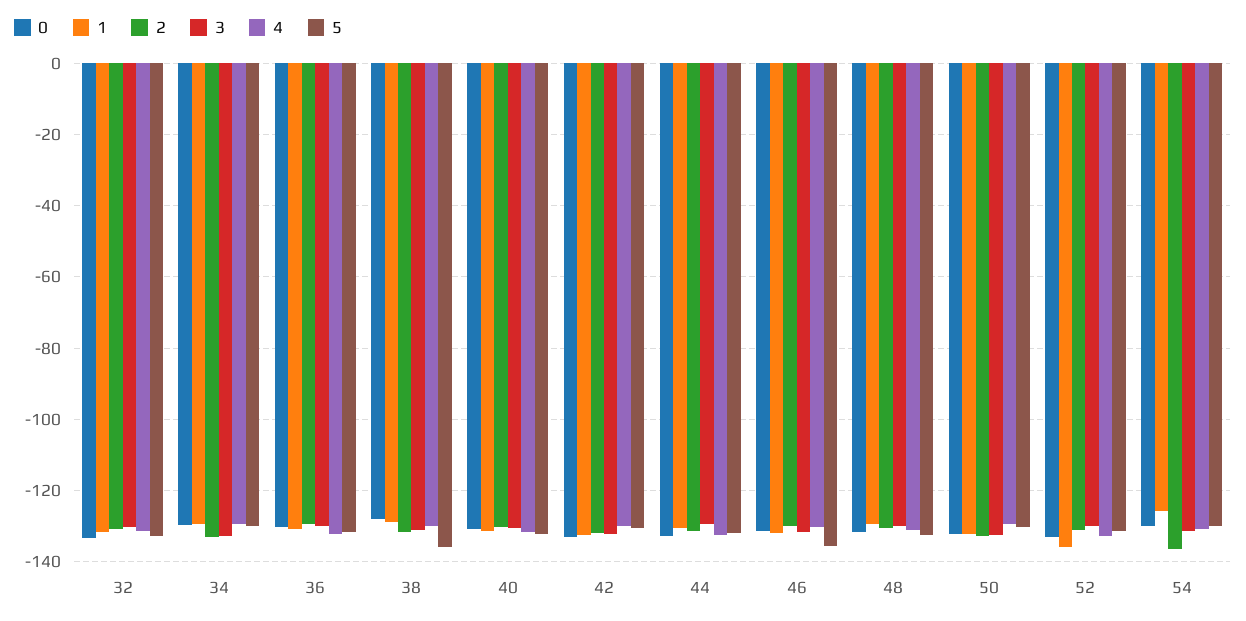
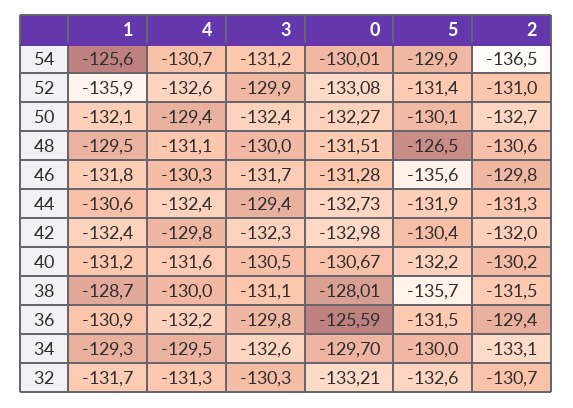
  {
    "0": {
      "32": -133.21,
      "34": -129.7,
-     "36": -130,
+     "36": -125.59,
      "38": -128.01,
      "40": -130.67,
      "42": -132.98,
      "44": -132.73,
      "46": -131.28,
      "48": -131.51,
      "50": -132.27,
      "52": -133.08,
      "54": -130.01
    },
    "1": {
      "32": -131.7,
      "34": -129.3,
      "36": -130.9,
      "38": -128.7,
      "40": -131.2,
      "42": -132.4,
      "44": -130.6,
      "46": -131.8,
      "48": -129.5,
      "50": -132.1,
      "52": -135.9,
      "54": -125.6
    },
    "2": {
      "32": -130.7,
      "34": -133.1,
      "36": -129.4,
      "38": -131.5,
      "40": -130.2,
      "42": -132,
      "44": -131.3,
      "46": -129.8,
      "48": -130.6,
      "50": -132.7,
      "52": -131,
      "54": -136.5
    },
    "3": {
      "32": -130.3,
      "34": -132.6,
      "36": -129.8,
      "38": -131.1,
      "40": -130.5,
      "42": -132.3,
      "44": -129.4,
      "46": -131.7,
      "48": -130,
      "50": -132.4,
      "52": -129.9,
      "54": -131.2
    },
    "4": {
      "32": -131.3,
      "34": -129.5,
      "36": -132.2,
      "38": -130,
      "40": -131.6,
      "42": -129.8,
      "44": -132.4,
      "46": -130.3,
      "48": -131.1,
      "50": -129.4,
      "52": -132.6,
      "54": -130.7
    },
    "5": {
      "32": -132.6,
      "34": -130,
      "36": -131.5,
      "38": -135.7,
      "40": -132.2,
      "42": -130.4,
      "44": -131.9,
      "46": -135.6,
-     "48": -132,
+     "48": -126.5,
      "50": -130.1,
      "52": -131.4,
      "54": -129.9
    }
  }

